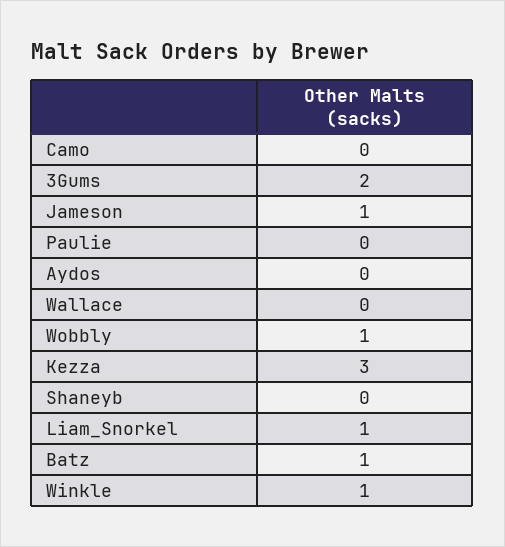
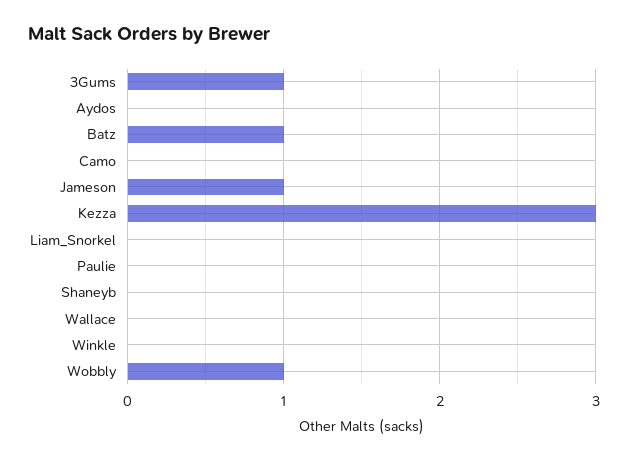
  {
    "Camo": 0,
-   "3Gums": 2,
+   "3Gums": 1,
    "Jameson": 1,
    "Paulie": 0,
    "Aydos": 0,
    "Wallace": 0,
    "Wobbly": 1,
    "Kezza": 3,
    "Shaneyb": 0,
-   "Liam_Snorkel": 1,
+   "Liam_Snorkel": 0,
    "Batz": 1,
-   "Winkle": 1
+   "Winkle": 0
  }

